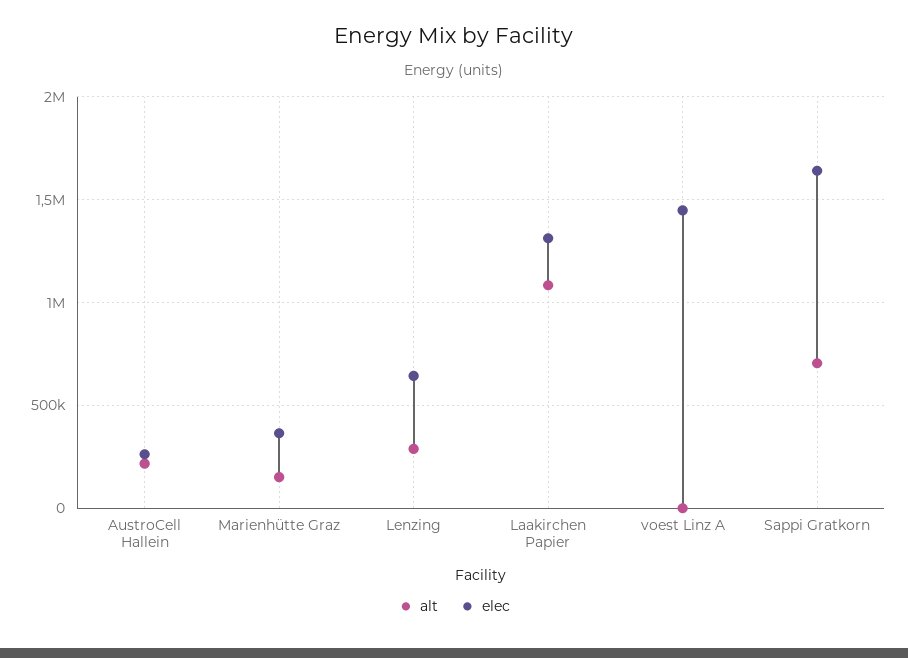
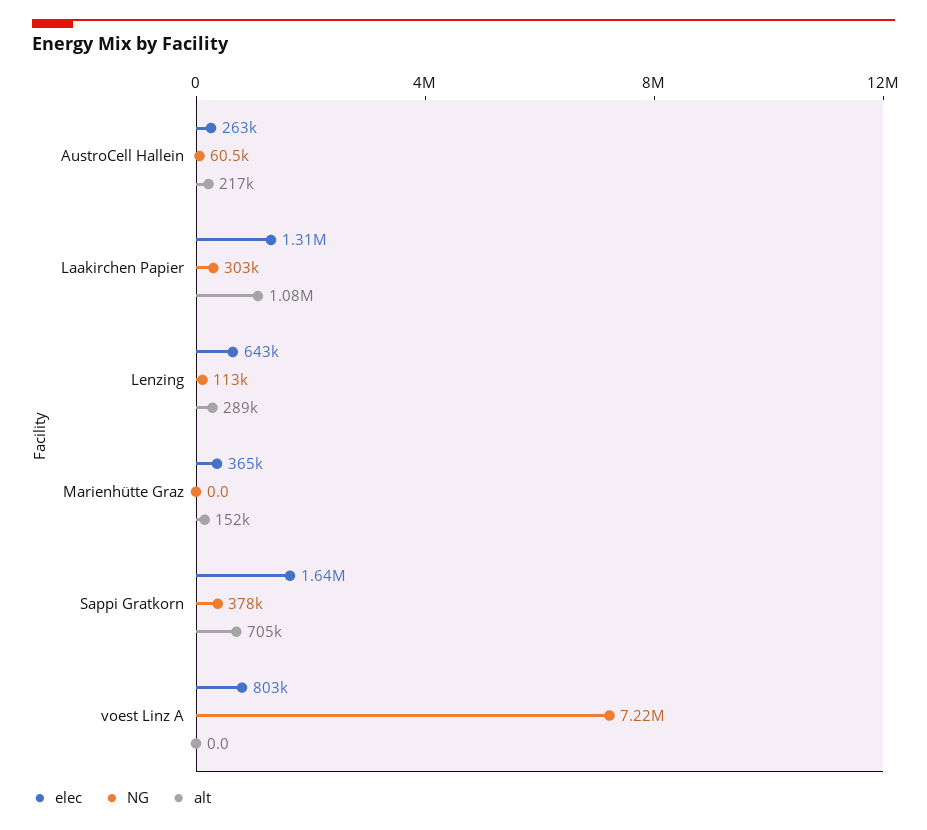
  {
    "alt": {
      "AustroCell Hallein": 217000,
      "Marienhütte Graz": 152000,
      "Lenzing": 289000,
      "Laakirchen Papier": 1080000,
      "voest Linz A": 0,
      "Sappi Gratkorn": 705000
    },
    "elec": {
      "AustroCell Hallein": 263000,
      "Marienhütte Graz": 365000,
      "Lenzing": 643000,
      "Laakirchen Papier": 1310000,
-     "voest Linz A": 1450000,
+     "voest Linz A": 803000,
      "Sappi Gratkorn": 1640000
-   }
+   },
+   "NG": {
+     "AustroCell Hallein": 60500,
+     "Laakirchen Papier": 303000,
+     "Lenzing": 113000,
+     "Marienhütte Graz": 0,
+     "Sappi Gratkorn": 378000,
+     "voest Linz A": 7220000
+   }
  }

